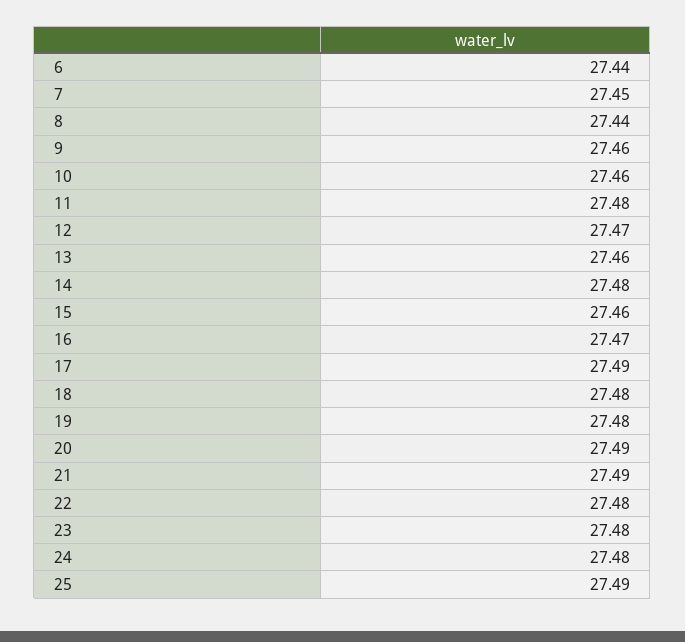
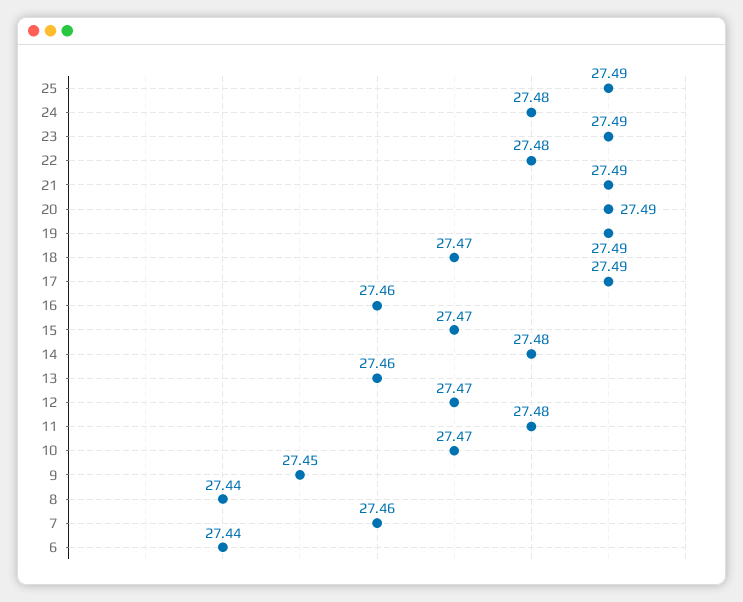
  {
    "6": 27.44,
-   "7": 27.45,
+   "7": 27.46,
    "8": 27.44,
-   "9": 27.46,
+   "9": 27.45,
-   "10": 27.46,
+   "10": 27.47,
    "11": 27.48,
    "12": 27.47,
    "13": 27.46,
    "14": 27.48,
-   "15": 27.46,
+   "15": 27.47,
-   "16": 27.47,
+   "16": 27.46,
    "17": 27.49,
-   "18": 27.48,
+   "18": 27.47,
-   "19": 27.48,
+   "19": 27.49,
    "20": 27.49,
    "21": 27.49,
    "22": 27.48,
-   "23": 27.48,
+   "23": 27.49,
    "24": 27.48,
    "25": 27.49
  }

